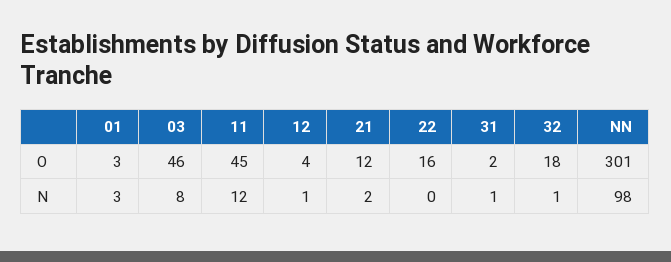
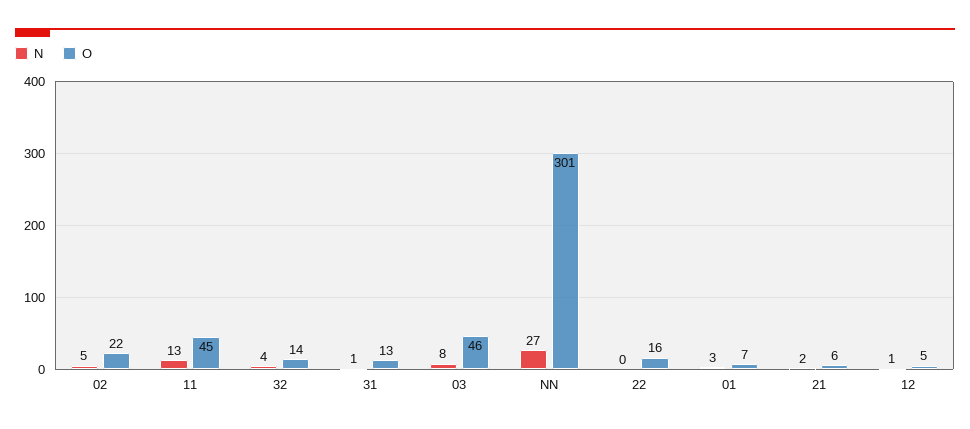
  {
    "O": {
-     "01": 3,
+     "01": 7,
      "03": 46,
      "11": 45,
-     "12": 4,
+     "12": 5,
-     "21": 12,
+     "21": 6,
      "22": 16,
-     "31": 2,
+     "31": 13,
-     "32": 18,
+     "32": 14,
-     "NN": 301
+     "NN": 301,
+     "02": 22
    },
    "N": {
      "01": 3,
      "03": 8,
-     "11": 12,
+     "11": 13,
      "12": 1,
      "21": 2,
      "22": 0,
      "31": 1,
-     "32": 1,
+     "32": 4,
-     "NN": 98
+     "NN": 27,
+     "02": 5
    }
  }

